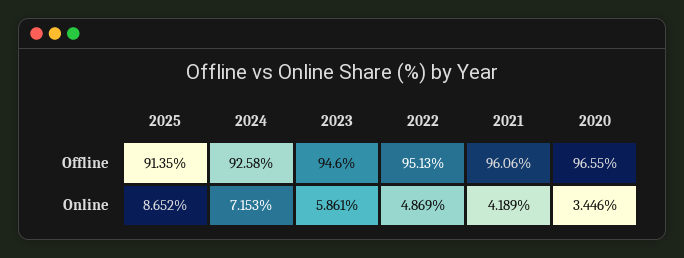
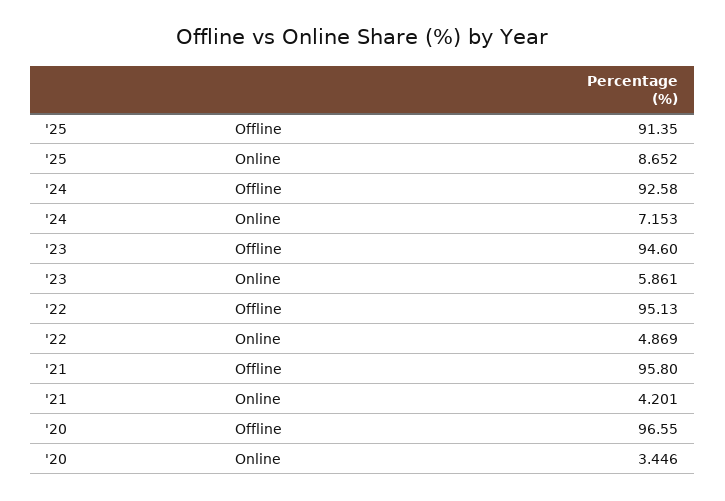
  {
    "2025": {
      "Offline": 91.35,
      "Online": 8.652
    },
    "2024": {
      "Offline": 92.58,
      "Online": 7.153
    },
    "2023": {
      "Offline": 94.6,
      "Online": 5.861
    },
    "2022": {
      "Offline": 95.13,
      "Online": 4.869
    },
    "2021": {
-     "Offline": 96.06,
+     "Offline": 95.8,
-     "Online": 4.189
+     "Online": 4.201
    },
    "2020": {
      "Offline": 96.55,
      "Online": 3.446
    }
  }

